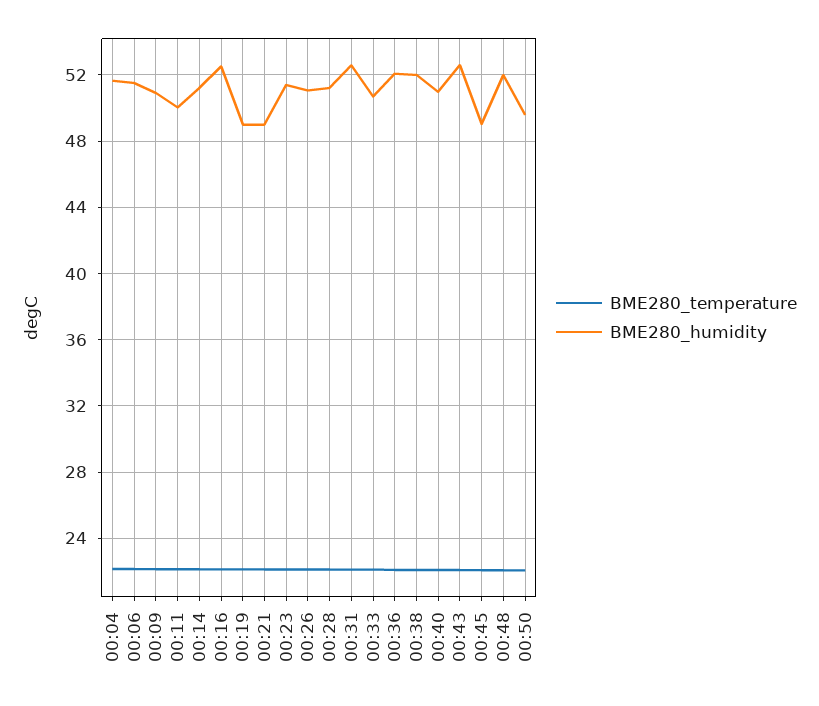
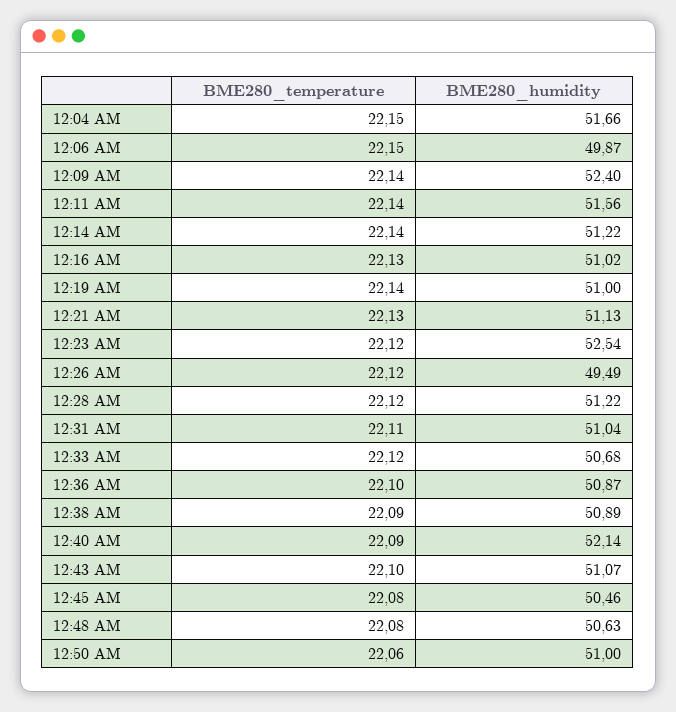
  {
    "BME280_temperature": {
      "00:04": 22.15,
      "00:06": 22.15,
      "00:09": 22.14,
      "00:11": 22.14,
      "00:14": 22.14,
      "00:16": 22.13,
      "00:19": 22.14,
      "00:21": 22.13,
      "00:23": 22.12,
      "00:26": 22.12,
      "00:28": 22.12,
      "00:31": 22.11,
      "00:33": 22.12,
      "00:36": 22.1,
      "00:38": 22.09,
      "00:40": 22.09,
      "00:43": 22.1,
      "00:45": 22.08,
      "00:48": 22.08,
      "00:50": 22.06
    },
    "BME280_humidity": {
      "00:04": 51.66,
-     "00:06": 51.5,
+     "00:06": 49.87,
-     "00:09": 51,
+     "00:09": 52.4,
-     "00:11": 50,
+     "00:11": 51.56,
      "00:14": 51.22,
-     "00:16": 52.5,
+     "00:16": 51.02,
-     "00:19": 49,
+     "00:19": 51,
-     "00:21": 49,
+     "00:21": 51.13,
-     "00:23": 51.5,
+     "00:23": 52.54,
-     "00:26": 51,
+     "00:26": 49.49,
      "00:28": 51.22,
-     "00:31": 52.5,
+     "00:31": 51.04,
      "00:33": 50.68,
-     "00:36": 52,
+     "00:36": 50.87,
-     "00:38": 52,
+     "00:38": 50.89,
-     "00:40": 51,
+     "00:40": 52.14,
-     "00:43": 52.5,
+     "00:43": 51.07,
-     "00:45": 49,
+     "00:45": 50.46,
-     "00:48": 52,
+     "00:48": 50.63,
-     "00:50": 49.5
+     "00:50": 51
    }
  }

